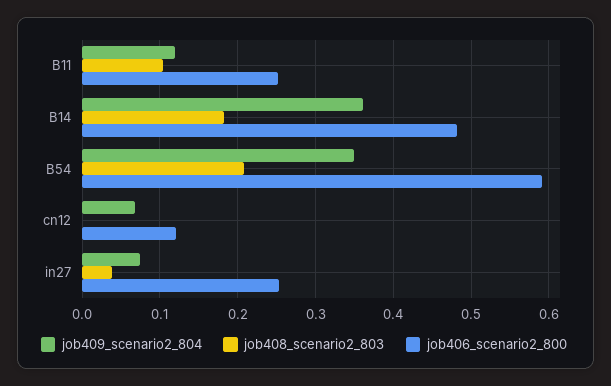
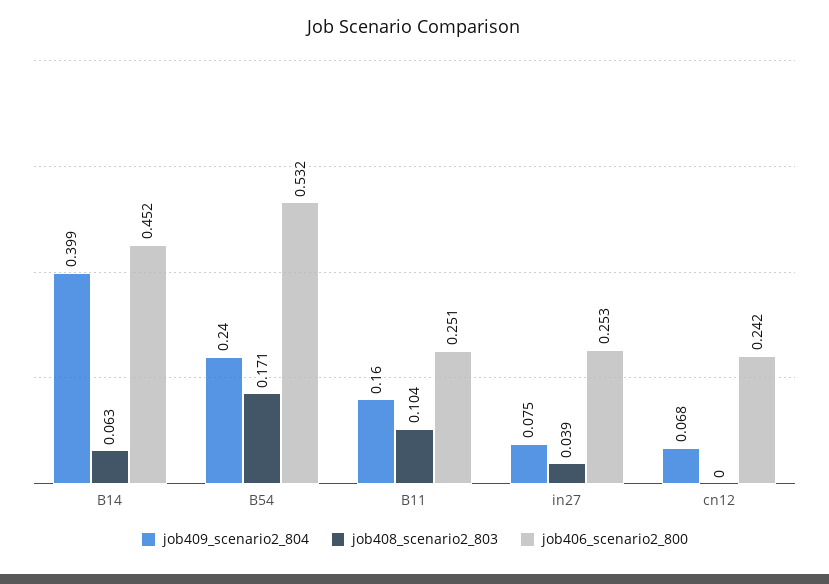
  {
    "job409_scenario2_804": {
-     "B11": 0.12,
+     "B11": 0.16,
-     "B14": 0.36,
+     "B14": 0.399,
-     "B54": 0.35,
+     "B54": 0.24,
      "cn12": 0.068,
      "in27": 0.075
    },
    "job408_scenario2_803": {
      "B11": 0.104,
-     "B14": 0.18,
+     "B14": 0.063,
-     "B54": 0.21,
+     "B54": 0.171,
      "cn12": 0,
      "in27": 0.039
    },
    "job406_scenario2_800": {
      "B11": 0.251,
-     "B14": 0.48,
+     "B14": 0.452,
-     "B54": 0.59,
+     "B54": 0.532,
-     "cn12": 0.12,
+     "cn12": 0.242,
      "in27": 0.253
    }
  }

